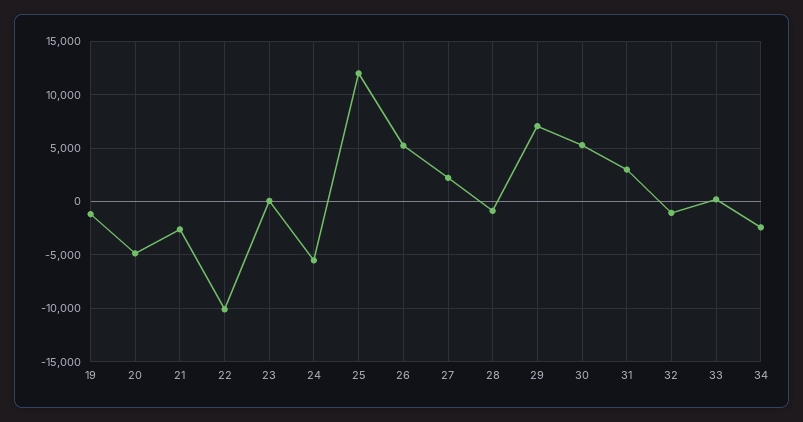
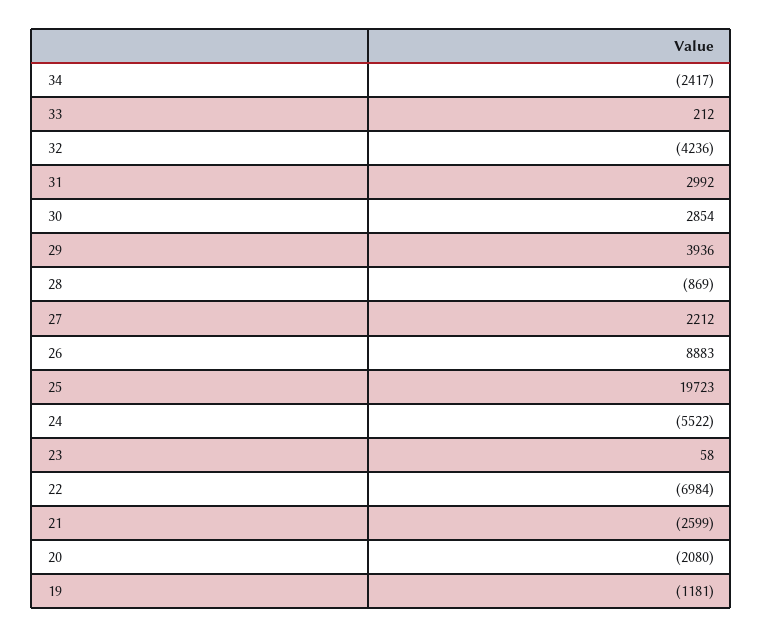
  {
    "19": -1181,
-   "20": -5000,
+   "20": -2080,
    "21": -2599,
-   "22": -10000,
+   "22": -6984,
    "23": 58,
    "24": -5522,
-   "25": 12000,
+   "25": 19723,
-   "26": 5000,
+   "26": 8883,
    "27": 2212,
    "28": -869,
-   "29": 7000,
+   "29": 3936,
-   "30": 5000,
+   "30": 2854,
    "31": 2992,
-   "32": -1000,
+   "32": -4236,
    "33": 212,
    "34": -2417
  }

